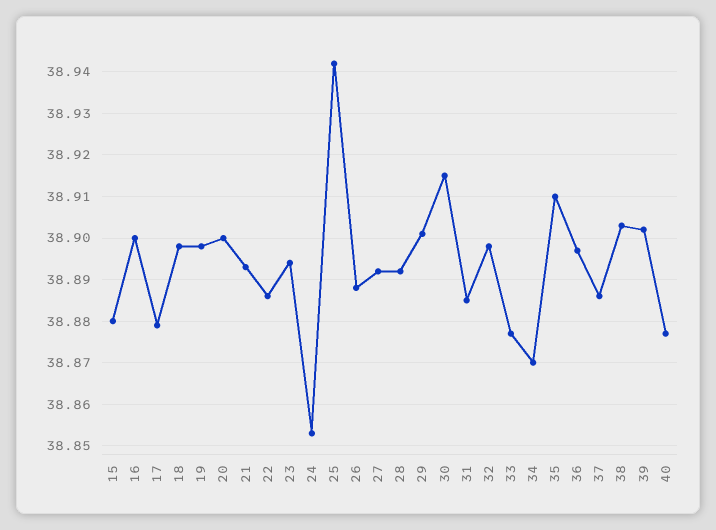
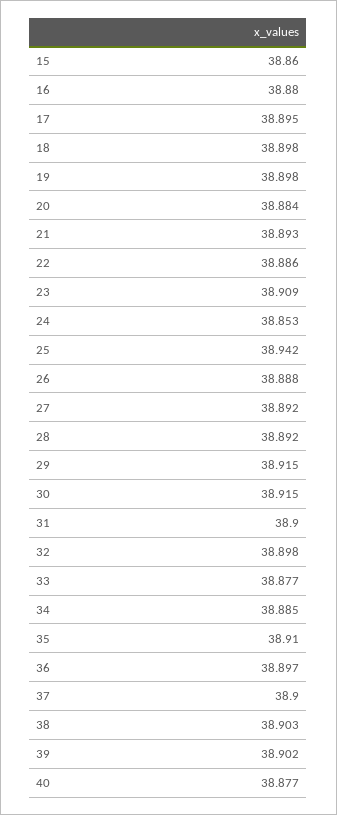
  {
-   "15": 38.88,
+   "15": 38.86,
-   "16": 38.9,
+   "16": 38.88,
-   "17": 38.88,
+   "17": 38.895,
    "18": 38.898,
    "19": 38.898,
-   "20": 38.9,
+   "20": 38.884,
    "21": 38.893,
    "22": 38.886,
-   "23": 38.895,
+   "23": 38.909,
    "24": 38.853,
    "25": 38.942,
    "26": 38.888,
    "27": 38.892,
    "28": 38.892,
-   "29": 38.9,
+   "29": 38.915,
    "30": 38.915,
-   "31": 38.885,
+   "31": 38.9,
    "32": 38.898,
    "33": 38.877,
-   "34": 38.87,
+   "34": 38.885,
    "35": 38.91,
    "36": 38.897,
-   "37": 38.885,
+   "37": 38.9,
    "38": 38.903,
    "39": 38.902,
    "40": 38.877
  }

